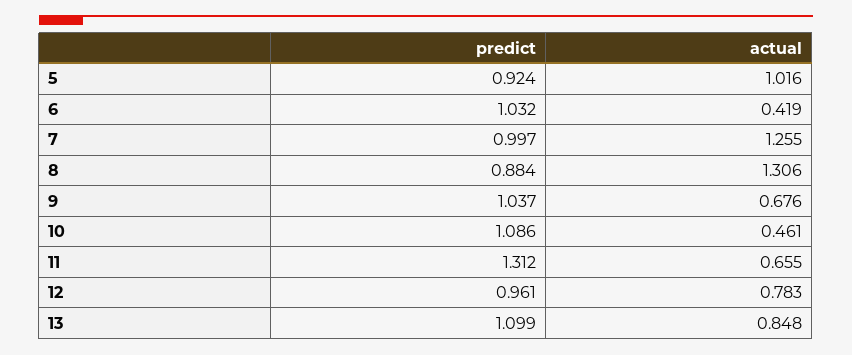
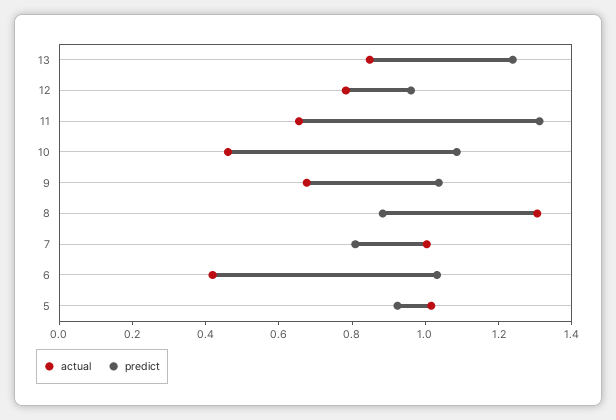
  {
    "predict": {
      "5": 0.924,
      "6": 1.032,
-     "7": 0.997,
+     "7": 0.8,
      "8": 0.884,
      "9": 1.037,
      "10": 1.086,
      "11": 1.312,
      "12": 0.961,
-     "13": 1.099
+     "13": 1.25
    },
    "actual": {
      "5": 1.016,
      "6": 0.419,
-     "7": 1.255,
+     "7": 1,
      "8": 1.306,
      "9": 0.676,
      "10": 0.461,
      "11": 0.655,
      "12": 0.783,
      "13": 0.848
    }
  }

